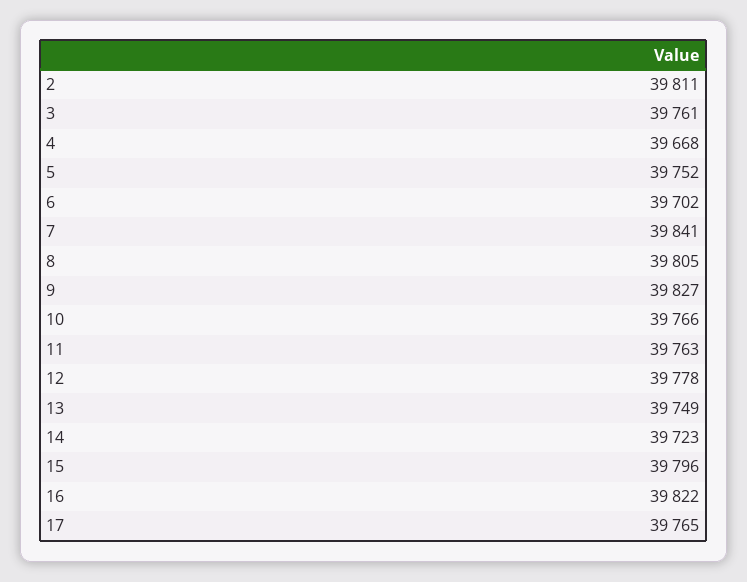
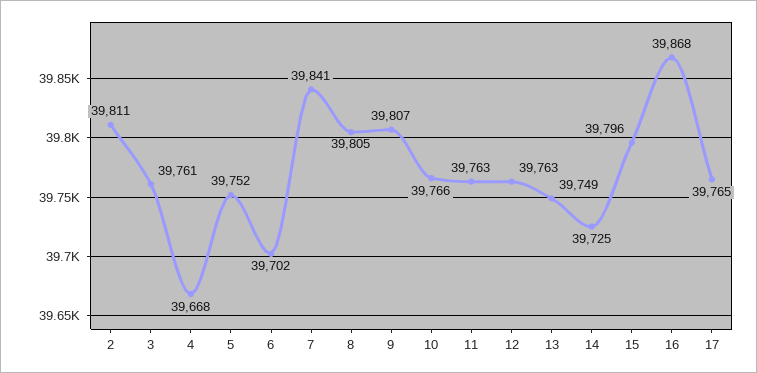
  {
    "2": 39811,
    "3": 39761,
    "4": 39668,
    "5": 39752,
    "6": 39702,
    "7": 39841,
    "8": 39805,
-   "9": 39827,
+   "9": 39807,
    "10": 39766,
    "11": 39763,
-   "12": 39778,
+   "12": 39763,
    "13": 39749,
-   "14": 39723,
+   "14": 39725,
    "15": 39796,
-   "16": 39822,
+   "16": 39868,
    "17": 39765
  }

